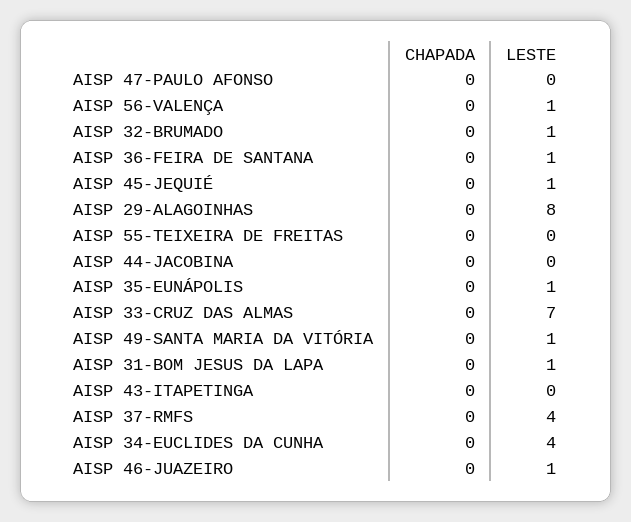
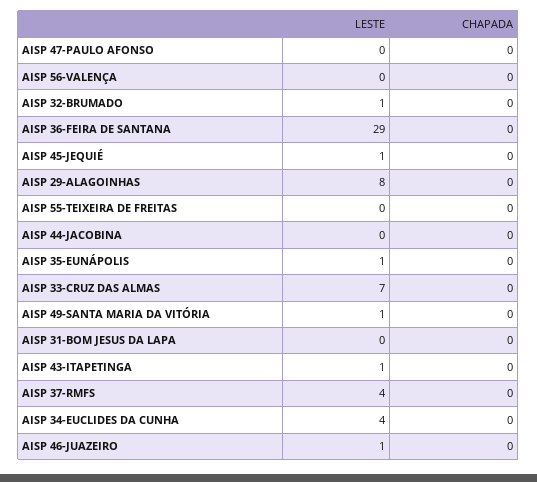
  {
    "CHAPADA": {
      "AISP 47-PAULO AFONSO": 0,
      "AISP 56-VALENÇA": 0,
      "AISP 32-BRUMADO": 0,
      "AISP 36-FEIRA DE SANTANA": 0,
      "AISP 45-JEQUIÉ": 0,
      "AISP 29-ALAGOINHAS": 0,
      "AISP 55-TEIXEIRA DE FREITAS": 0,
      "AISP 44-JACOBINA": 0,
      "AISP 35-EUNÁPOLIS": 0,
      "AISP 33-CRUZ DAS ALMAS": 0,
      "AISP 49-SANTA MARIA DA VITÓRIA": 0,
      "AISP 31-BOM JESUS DA LAPA": 0,
      "AISP 43-ITAPETINGA": 0,
      "AISP 37-RMFS": 0,
      "AISP 34-EUCLIDES DA CUNHA": 0,
      "AISP 46-JUAZEIRO": 0
    },
    "LESTE": {
      "AISP 47-PAULO AFONSO": 0,
-     "AISP 56-VALENÇA": 1,
+     "AISP 56-VALENÇA": 0,
      "AISP 32-BRUMADO": 1,
-     "AISP 36-FEIRA DE SANTANA": 1,
+     "AISP 36-FEIRA DE SANTANA": 29,
      "AISP 45-JEQUIÉ": 1,
      "AISP 29-ALAGOINHAS": 8,
      "AISP 55-TEIXEIRA DE FREITAS": 0,
      "AISP 44-JACOBINA": 0,
      "AISP 35-EUNÁPOLIS": 1,
      "AISP 33-CRUZ DAS ALMAS": 7,
      "AISP 49-SANTA MARIA DA VITÓRIA": 1,
-     "AISP 31-BOM JESUS DA LAPA": 1,
+     "AISP 31-BOM JESUS DA LAPA": 0,
-     "AISP 43-ITAPETINGA": 0,
+     "AISP 43-ITAPETINGA": 1,
      "AISP 37-RMFS": 4,
      "AISP 34-EUCLIDES DA CUNHA": 4,
      "AISP 46-JUAZEIRO": 1
    }
  }

